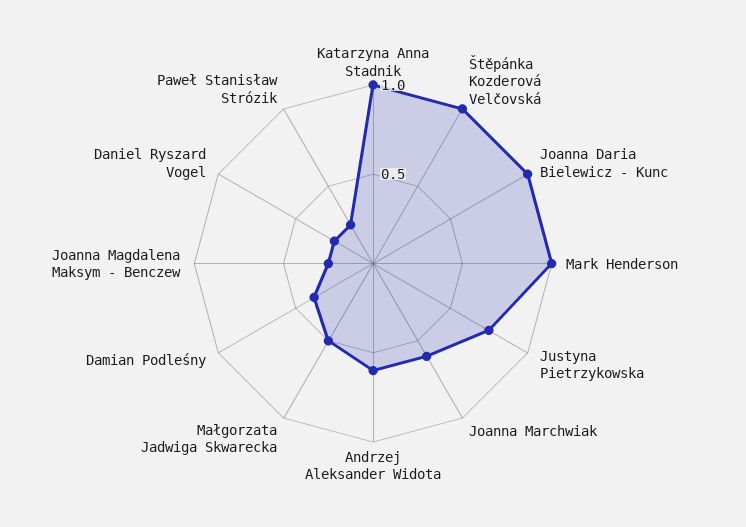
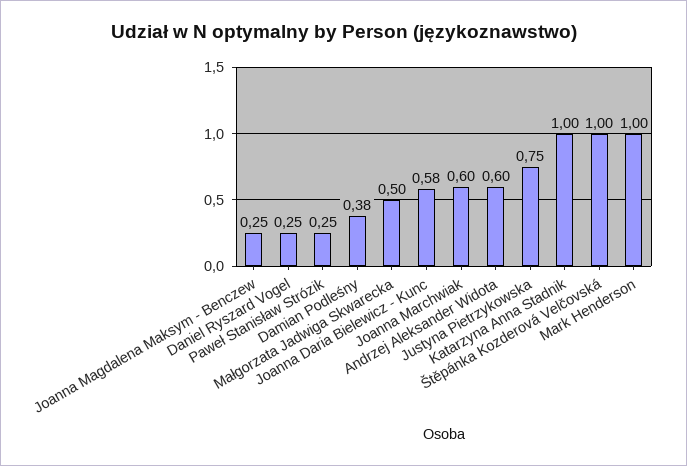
  {
    "Katarzyna Anna Stadnik": 1,
    "Štěpánka Kozderová Velčovská": 1,
-   "Joanna Daria Bielewicz - Kunc": 1,
+   "Joanna Daria Bielewicz - Kunc": 0.58,
    "Mark Henderson": 1,
    "Justyna Pietrzykowska": 0.75,
    "Joanna Marchwiak": 0.6,
    "Andrzej Aleksander Widota": 0.6,
    "Małgorzata Jadwiga Skwarecka": 0.5,
    "Damian Podleśny": 0.38,
    "Joanna Magdalena Maksym - Benczew": 0.25,
    "Daniel Ryszard Vogel": 0.25,
    "Paweł Stanisław Strózik": 0.25
  }

